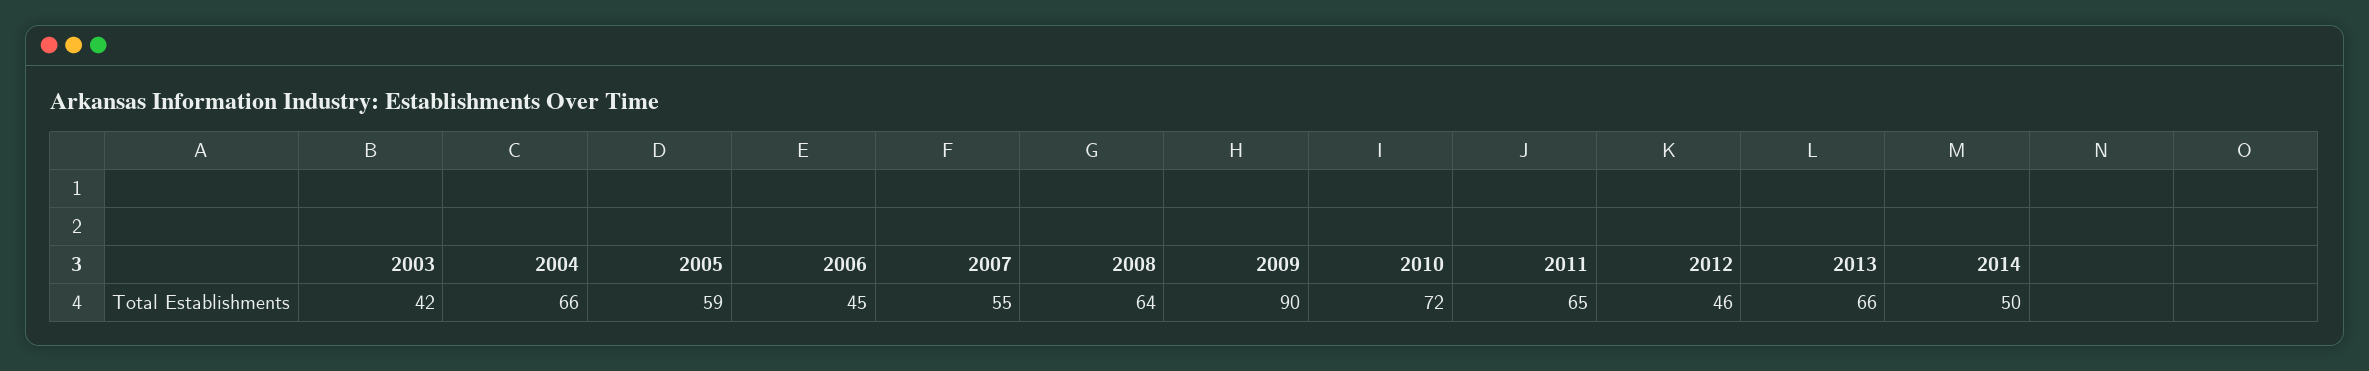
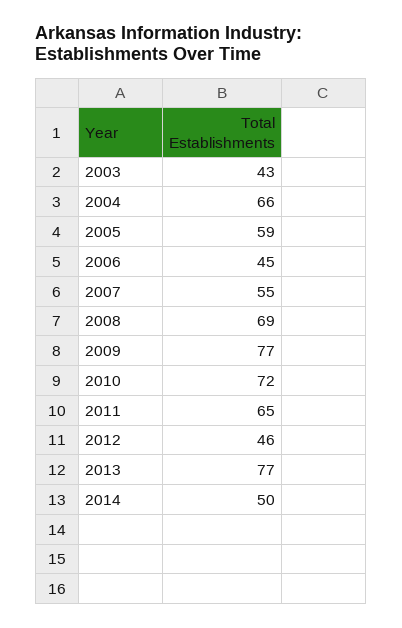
  {
-   "2003": 42,
+   "2003": 43,
    "2004": 66,
    "2005": 59,
    "2006": 45,
    "2007": 55,
-   "2008": 64,
+   "2008": 69,
-   "2009": 90,
+   "2009": 77,
    "2010": 72,
    "2011": 65,
    "2012": 46,
-   "2013": 66,
+   "2013": 77,
    "2014": 50
  }

